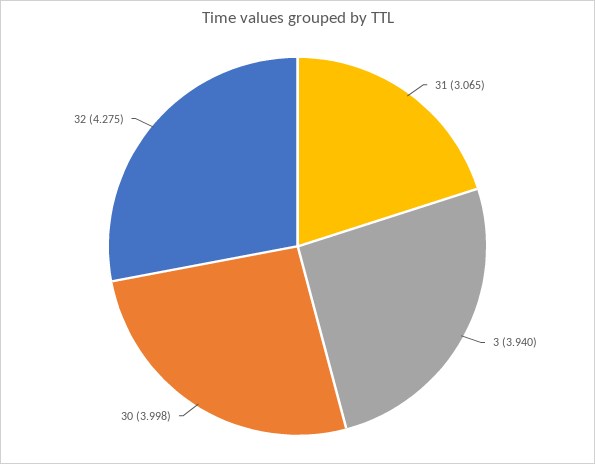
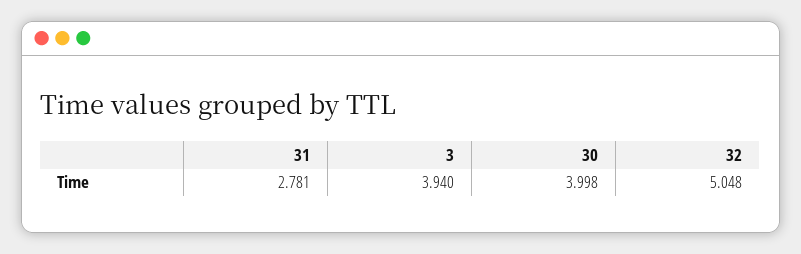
  {
-   "31": 3.065,
+   "31": 2.781,
    "3": 3.94,
    "30": 3.998,
-   "32": 4.275
+   "32": 5.048
  }

